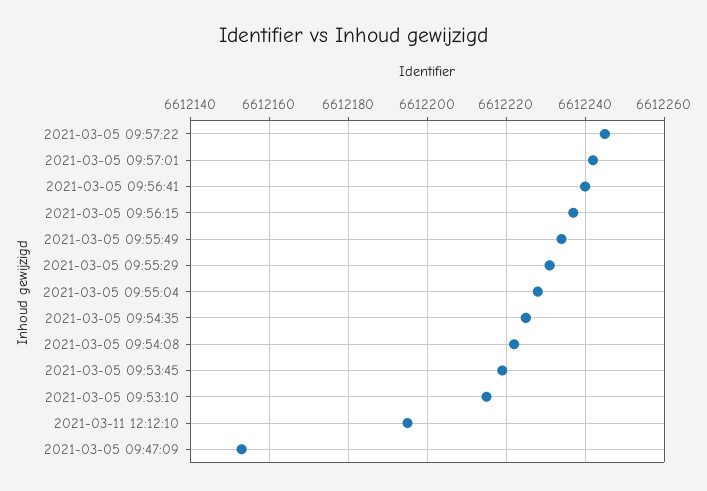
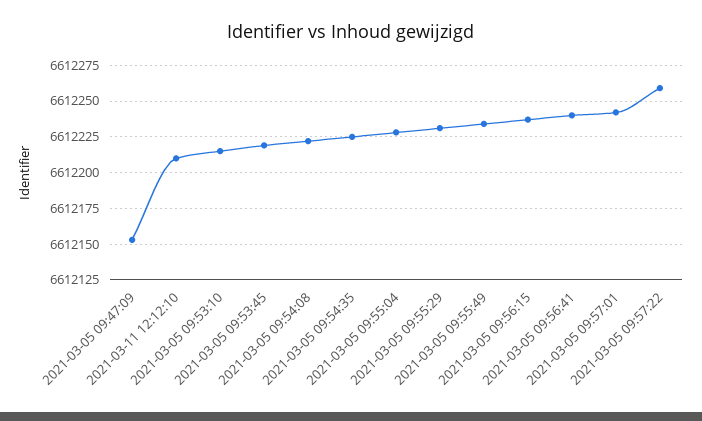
  {
-   "2021-03-05 09:57:22": 6612245,
+   "2021-03-05 09:57:22": 6612260,
    "2021-03-05 09:57:01": 6612240,
    "2021-03-05 09:56:41": 6612240,
    "2021-03-05 09:56:15": 6612235,
    "2021-03-05 09:55:49": 6612235,
    "2021-03-05 09:55:29": 6612230,
    "2021-03-05 09:55:04": 6612230,
    "2021-03-05 09:54:35": 6612225,
    "2021-03-05 09:54:08": 6612220,
    "2021-03-05 09:53:45": 6612220,
    "2021-03-05 09:53:10": 6612215,
-   "2021-03-11 12:12:10": 6612195,
+   "2021-03-11 12:12:10": 6612210,
    "2021-03-05 09:47:09": 6612155
  }

